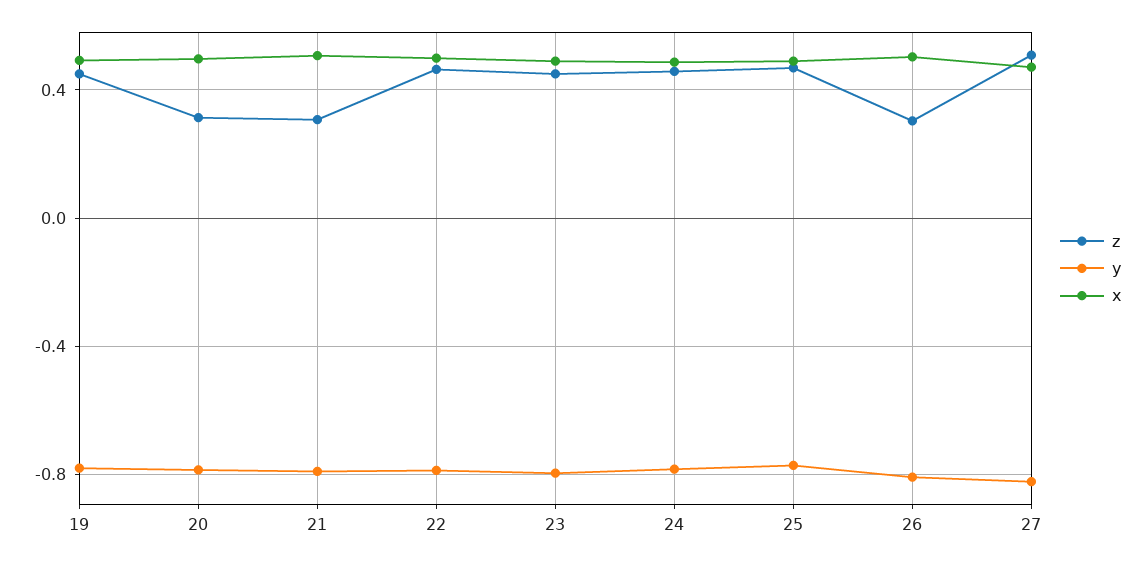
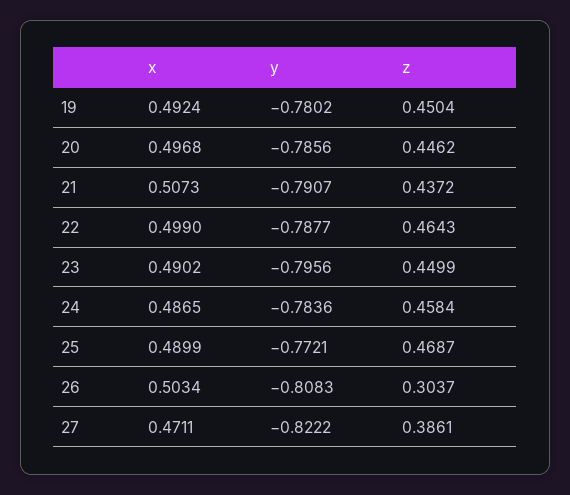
  {
    "z": {
      "19": 0.4504,
-     "20": 0.3,
+     "20": 0.4462,
-     "21": 0.3,
+     "21": 0.4372,
      "22": 0.4643,
      "23": 0.4499,
      "24": 0.4584,
      "25": 0.4687,
      "26": 0.3037,
-     "27": 0.5
+     "27": 0.3861
    },
    "y": {
      "19": -0.7802,
      "20": -0.7856,
      "21": -0.7907,
      "22": -0.7877,
      "23": -0.7956,
      "24": -0.7836,
      "25": -0.7721,
      "26": -0.8083,
      "27": -0.8222
    },
    "x": {
      "19": 0.4924,
      "20": 0.4968,
      "21": 0.5073,
      "22": 0.499,
      "23": 0.4902,
      "24": 0.4865,
      "25": 0.4899,
      "26": 0.5034,
      "27": 0.4711
    }
  }

